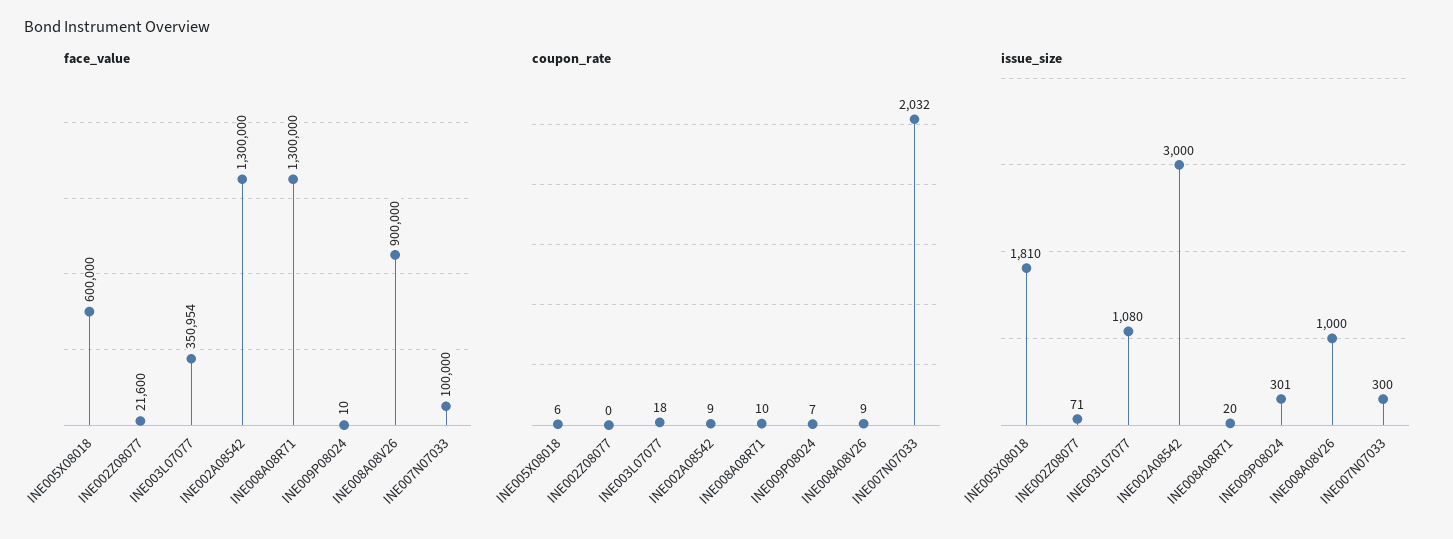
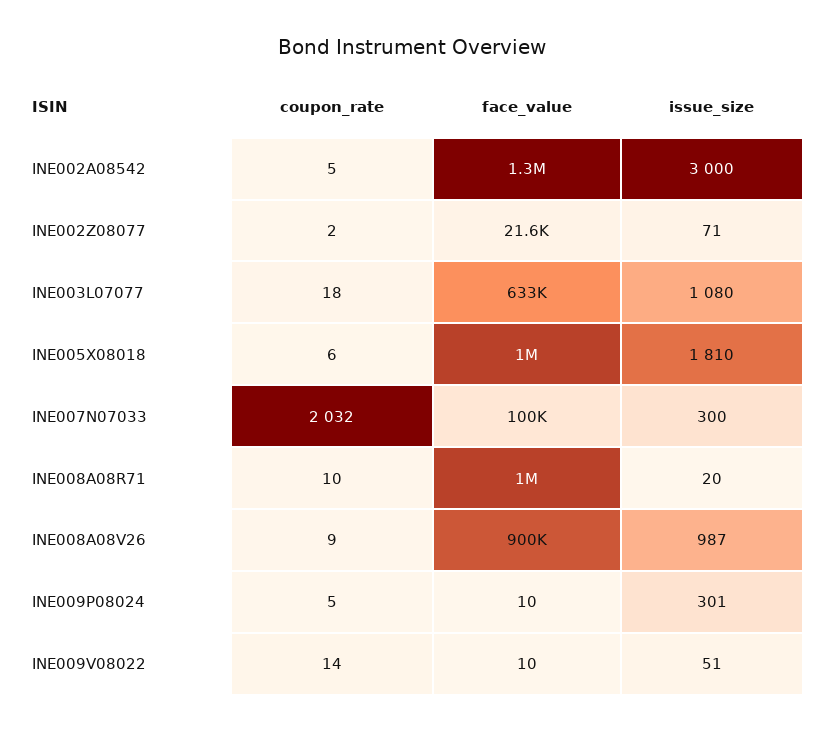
  {
    "face_value": {
-     "INE005X08018": 600000,
+     "INE005X08018": 1000000,
      "INE002Z08077": 21600,
-     "INE003L07077": 350954,
+     "INE003L07077": 633000,
      "INE002A08542": 1300000,
-     "INE008A08R71": 1300000,
+     "INE008A08R71": 1000000,
      "INE009P08024": 10,
      "INE008A08V26": 900000,
-     "INE007N07033": 100000
+     "INE007N07033": 100000,
+     "INE009V08022": 10
    },
    "coupon_rate": {
      "INE005X08018": 6,
-     "INE002Z08077": 0,
+     "INE002Z08077": 2,
      "INE003L07077": 18,
-     "INE002A08542": 9,
+     "INE002A08542": 5,
      "INE008A08R71": 10,
-     "INE009P08024": 7,
+     "INE009P08024": 5,
      "INE008A08V26": 9,
-     "INE007N07033": 2032
+     "INE007N07033": 2032,
+     "INE009V08022": 14
    },
    "issue_size": {
      "INE005X08018": 1810,
      "INE002Z08077": 71,
      "INE003L07077": 1080,
      "INE002A08542": 3000,
      "INE008A08R71": 20,
      "INE009P08024": 301,
-     "INE008A08V26": 1000,
+     "INE008A08V26": 987,
-     "INE007N07033": 300
+     "INE007N07033": 300,
+     "INE009V08022": 51
    }
  }

